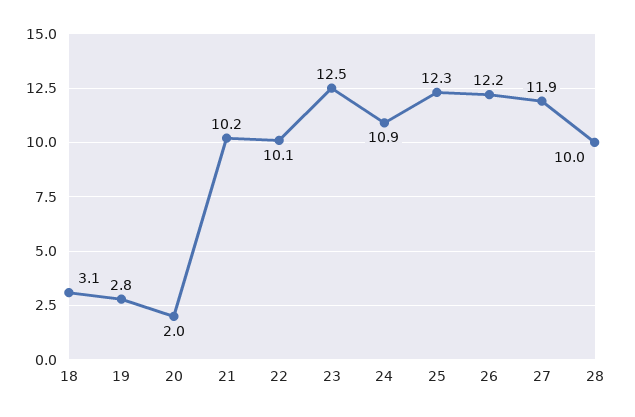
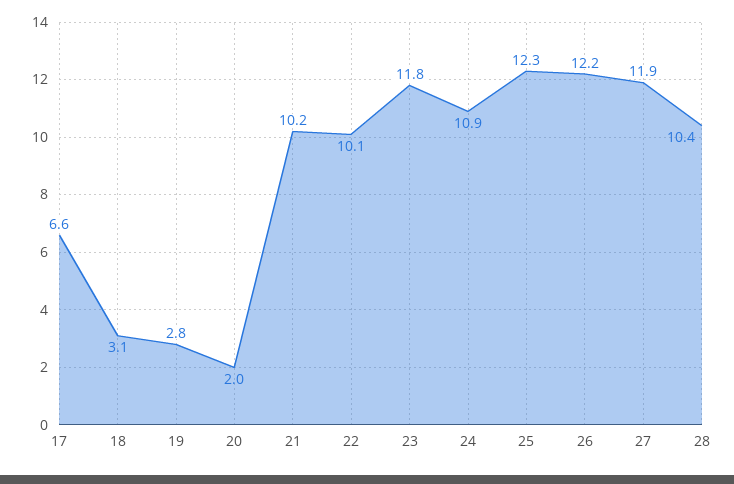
  {
    "18": 3.1,
    "19": 2.8,
    "20": 2,
    "21": 10.2,
    "22": 10.1,
-   "23": 12.5,
+   "23": 11.8,
    "24": 10.9,
    "25": 12.3,
    "26": 12.2,
    "27": 11.9,
-   "28": 10
+   "28": 10.4,
+   "17": 6.6
  }

